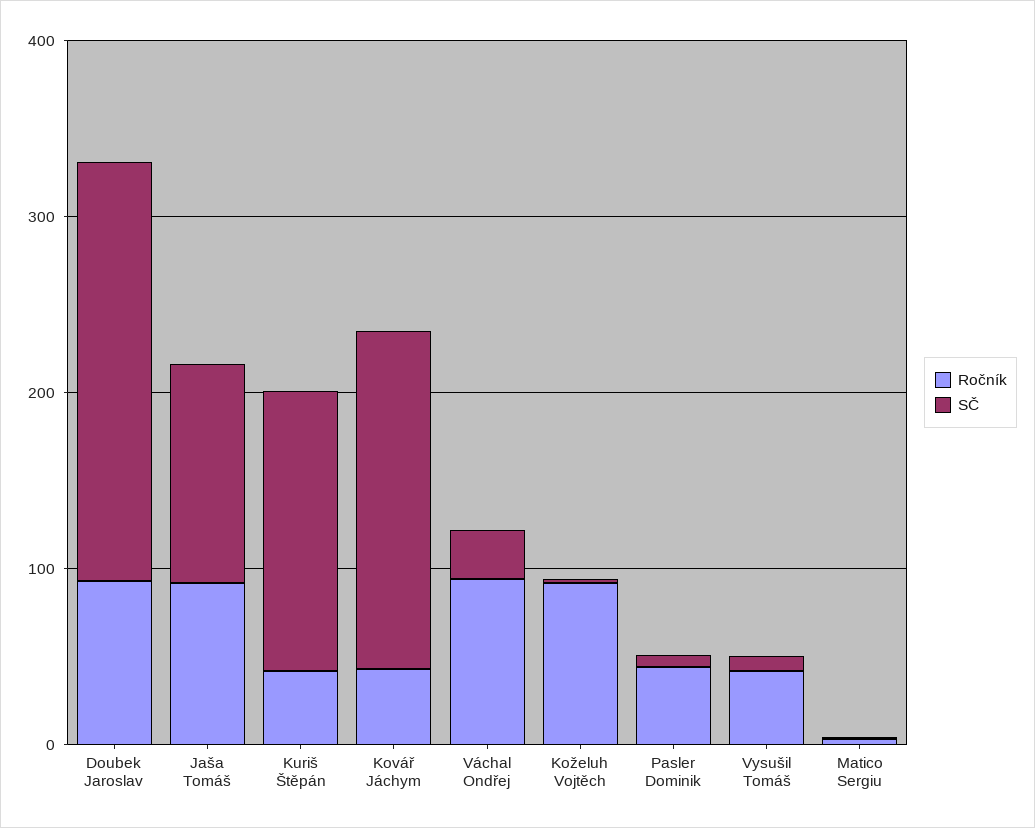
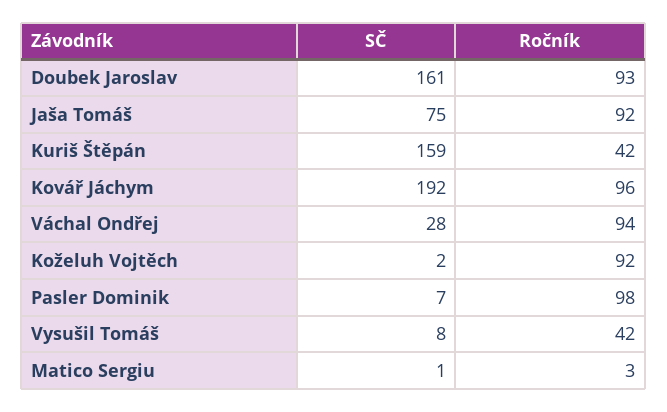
  {
    "Ročník": {
      "Doubek Jaroslav": 93,
      "Jaša Tomáš": 92,
      "Kuriš Štěpán": 42,
-     "Kovář Jáchym": 40,
+     "Kovář Jáchym": 96,
      "Váchal Ondřej": 94,
      "Koželuh Vojtěch": 92,
-     "Pasler Dominik": 40,
+     "Pasler Dominik": 98,
      "Vysušil Tomáš": 42,
      "Matico Sergiu": 3
    },
    "SČ": {
-     "Doubek Jaroslav": 240,
+     "Doubek Jaroslav": 161,
-     "Jaša Tomáš": 120,
+     "Jaša Tomáš": 75,
      "Kuriš Štěpán": 159,
      "Kovář Jáchym": 192,
      "Váchal Ondřej": 28,
      "Koželuh Vojtěch": 2,
      "Pasler Dominik": 7,
      "Vysušil Tomáš": 8,
      "Matico Sergiu": 1
    }
  }

